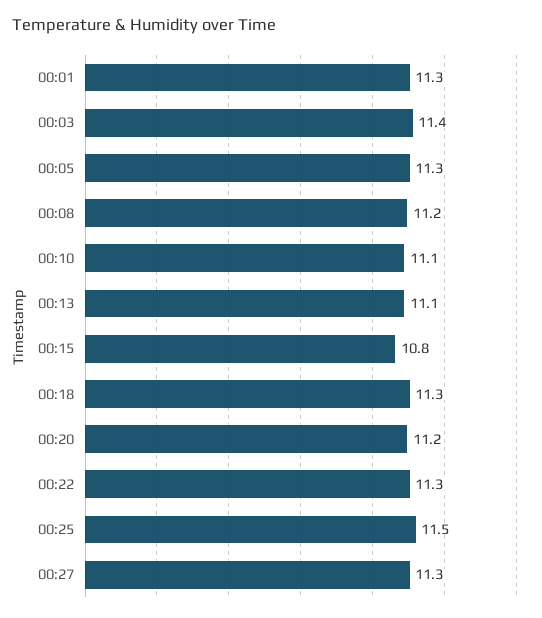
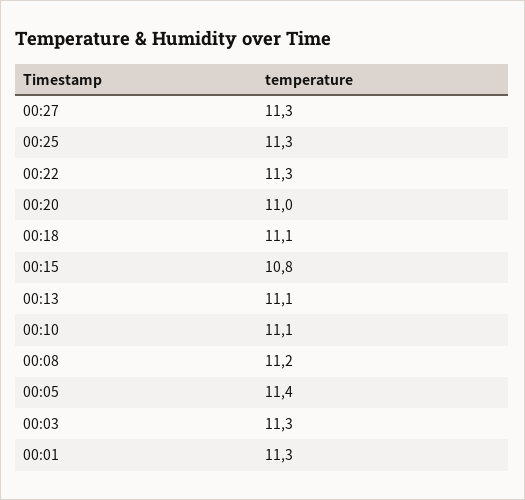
  {
    "00:01": 11.3,
-   "00:03": 11.4,
+   "00:03": 11.3,
-   "00:05": 11.3,
+   "00:05": 11.4,
    "00:08": 11.2,
    "00:10": 11.1,
    "00:13": 11.1,
    "00:15": 10.8,
-   "00:18": 11.3,
+   "00:18": 11.1,
-   "00:20": 11.2,
+   "00:20": 11,
    "00:22": 11.3,
-   "00:25": 11.5,
+   "00:25": 11.3,
    "00:27": 11.3
  }

